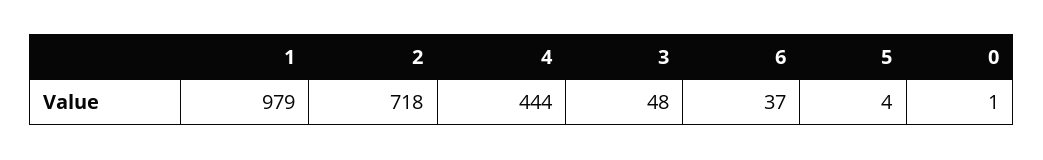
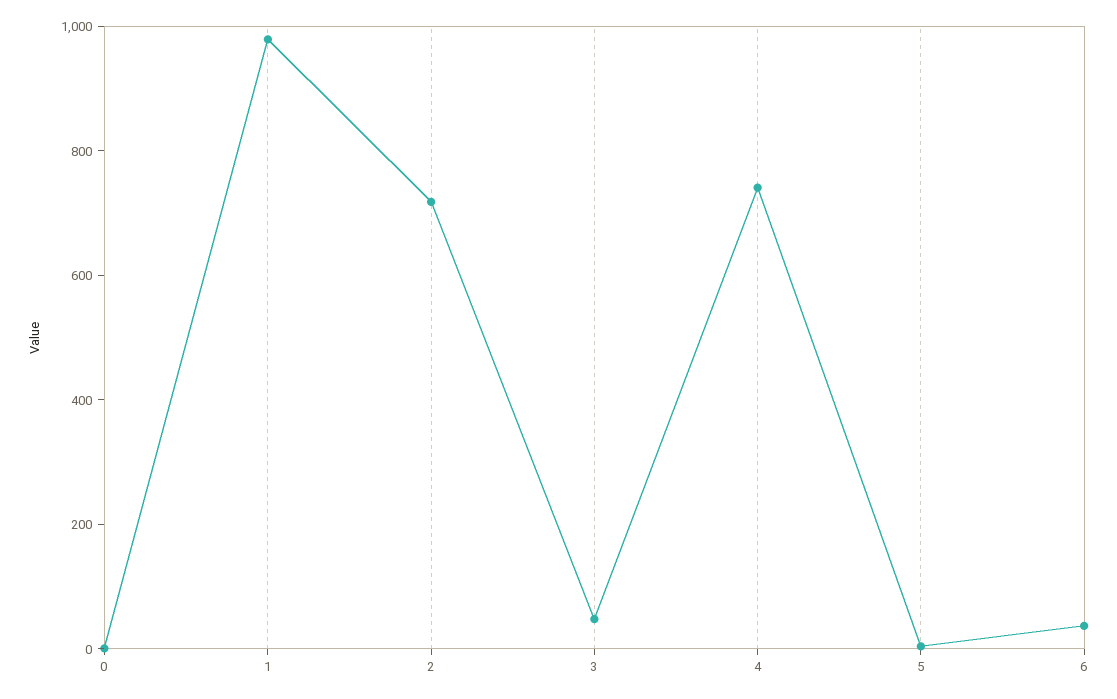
  {
    "1": 979,
    "2": 718,
-   "4": 444,
+   "4": 750,
    "3": 48,
    "6": 37,
    "5": 4,
    "0": 1
  }

